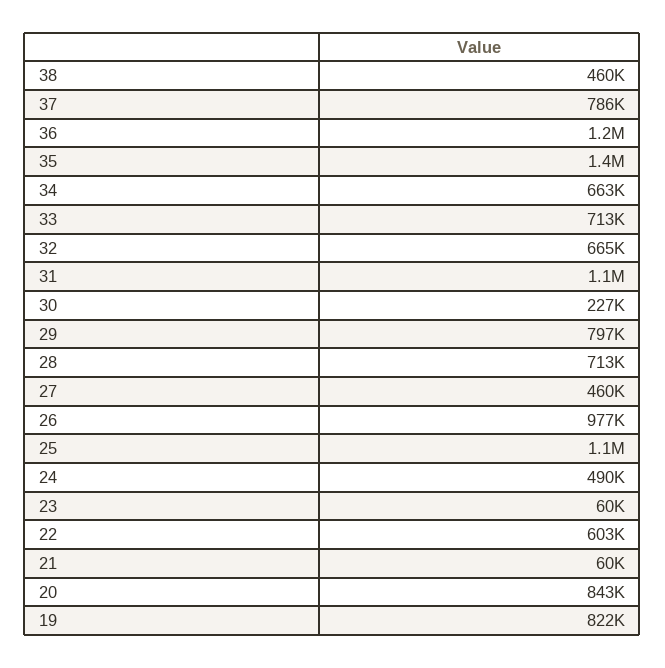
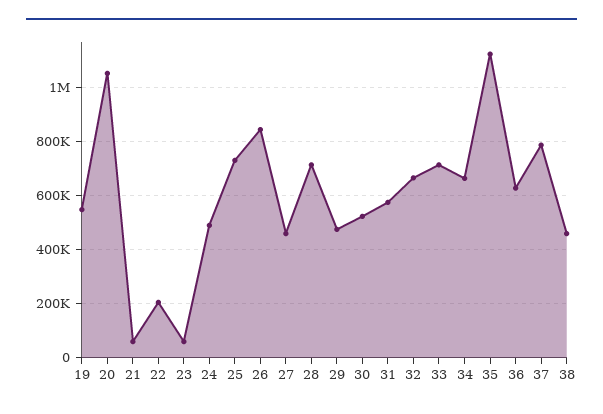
  {
    "38": 460000,
    "37": 786000,
-   "36": 1200000,
+   "36": 625000,
-   "35": 1400000,
+   "35": 1125000,
    "34": 663000,
    "33": 713000,
    "32": 665000,
-   "31": 1100000,
+   "31": 575000,
-   "30": 227000,
+   "30": 525000,
-   "29": 797000,
+   "29": 475000,
    "28": 713000,
    "27": 460000,
-   "26": 977000,
+   "26": 850000,
-   "25": 1100000,
+   "25": 725000,
    "24": 490000,
    "23": 60000,
-   "22": 603000,
+   "22": 200000,
    "21": 60000,
-   "20": 843000,
+   "20": 1050000,
-   "19": 822000
+   "19": 550000
  }

